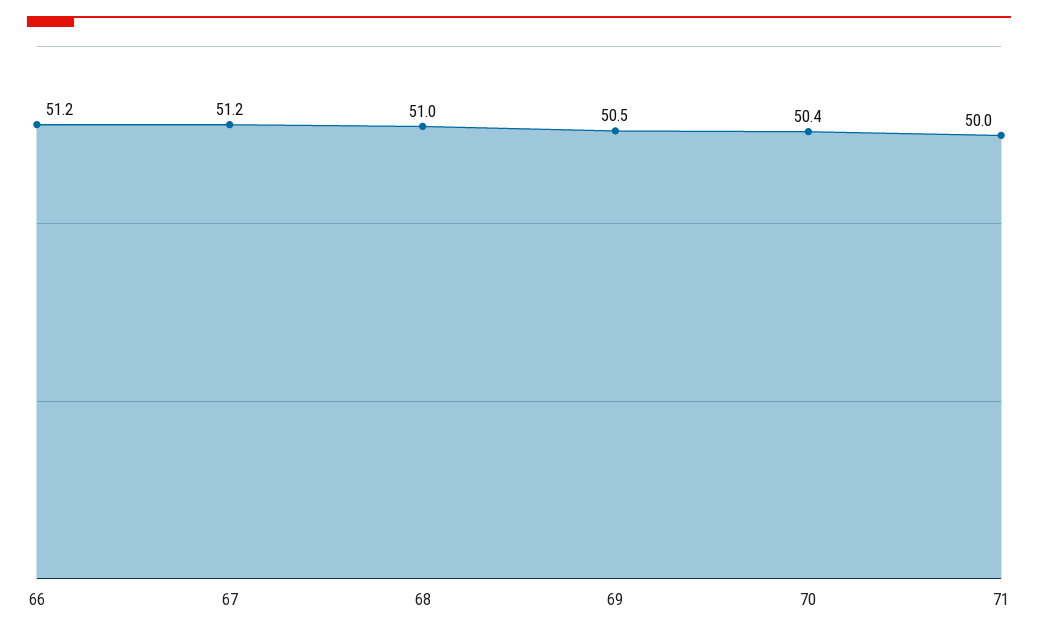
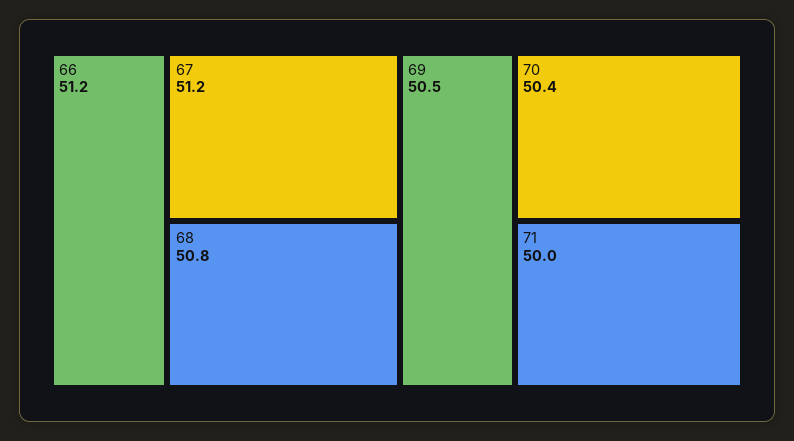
  {
    "66": 51.2,
    "67": 51.2,
-   "68": 51,
+   "68": 50.8,
    "69": 50.5,
    "70": 50.4,
    "71": 50
  }

